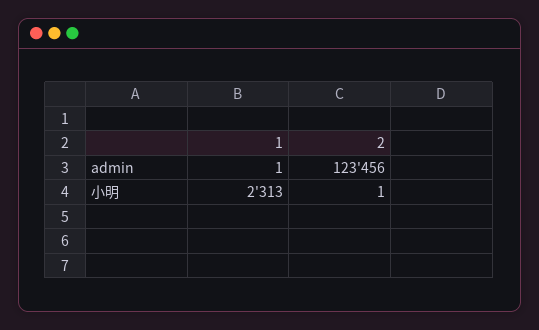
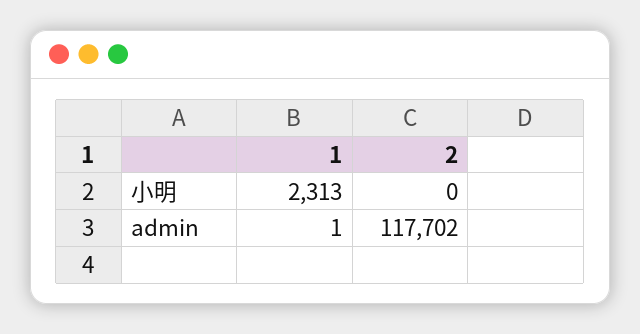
  {
    "1": {
      "admin": 1,
      "小明": 2313
    },
    "2": {
-     "admin": 123456,
+     "admin": 117702,
-     "小明": 1
+     "小明": 0
    }
  }

